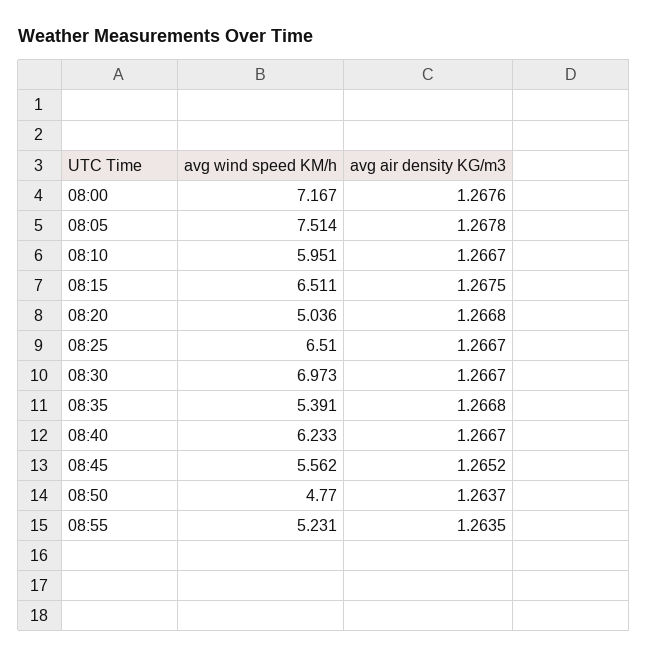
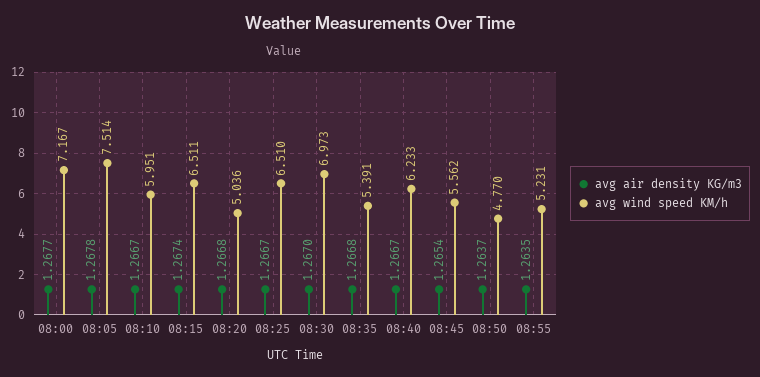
  {
    "avg wind speed KM/h": {
      "08:00": 7.167,
      "08:05": 7.514,
      "08:10": 5.951,
      "08:15": 6.511,
      "08:20": 5.036,
      "08:25": 6.51,
      "08:30": 6.973,
      "08:35": 5.391,
      "08:40": 6.233,
      "08:45": 5.562,
      "08:50": 4.77,
      "08:55": 5.231
    },
    "avg air density KG/m3": {
-     "08:00": 1.2676,
+     "08:00": 1.2677,
      "08:05": 1.2678,
      "08:10": 1.2667,
-     "08:15": 1.2675,
+     "08:15": 1.2674,
      "08:20": 1.2668,
      "08:25": 1.2667,
-     "08:30": 1.2667,
+     "08:30": 1.267,
      "08:35": 1.2668,
      "08:40": 1.2667,
-     "08:45": 1.2652,
+     "08:45": 1.2654,
      "08:50": 1.2637,
      "08:55": 1.2635
    }
  }

